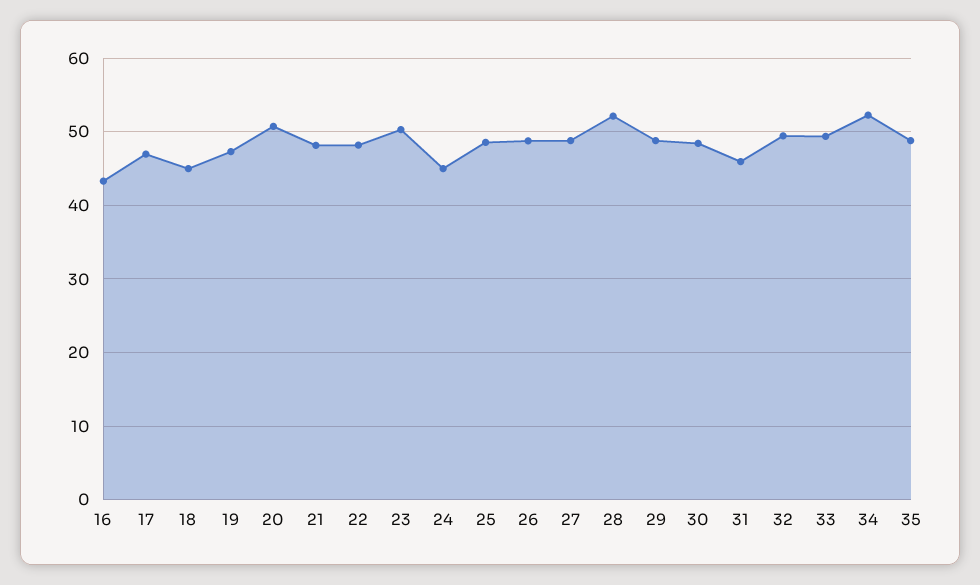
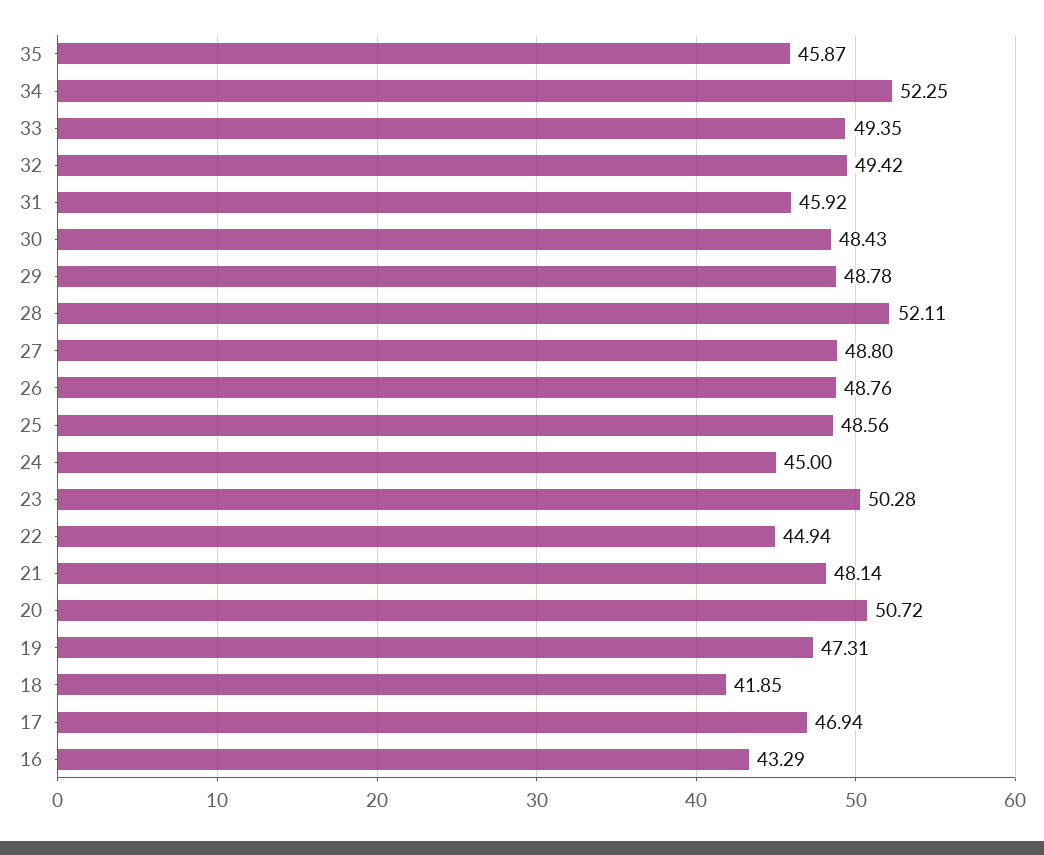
  {
    "16": 43.29,
    "17": 46.94,
-   "18": 45,
+   "18": 41.85,
    "19": 47.31,
    "20": 50.72,
    "21": 48.14,
-   "22": 48,
+   "22": 44.94,
    "23": 50.28,
    "24": 45,
    "25": 48.56,
    "26": 48.76,
    "27": 48.8,
    "28": 52.11,
    "29": 48.78,
    "30": 48.43,
    "31": 45.92,
    "32": 49.42,
    "33": 49.35,
    "34": 52.25,
-   "35": 49
+   "35": 45.87
  }

